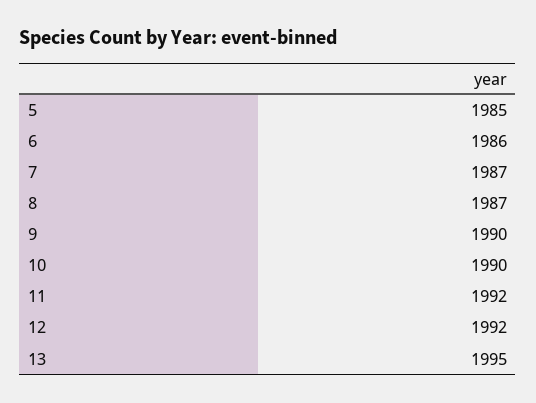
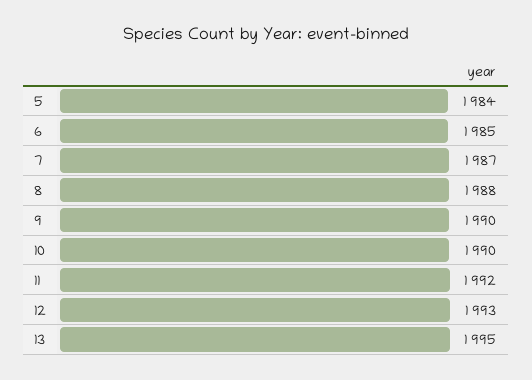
  {
-   "5": 1985,
+   "5": 1984,
-   "6": 1986,
+   "6": 1985,
    "7": 1987,
-   "8": 1987,
+   "8": 1988,
    "9": 1990,
    "10": 1990,
    "11": 1992,
-   "12": 1992,
+   "12": 1993,
    "13": 1995
  }

